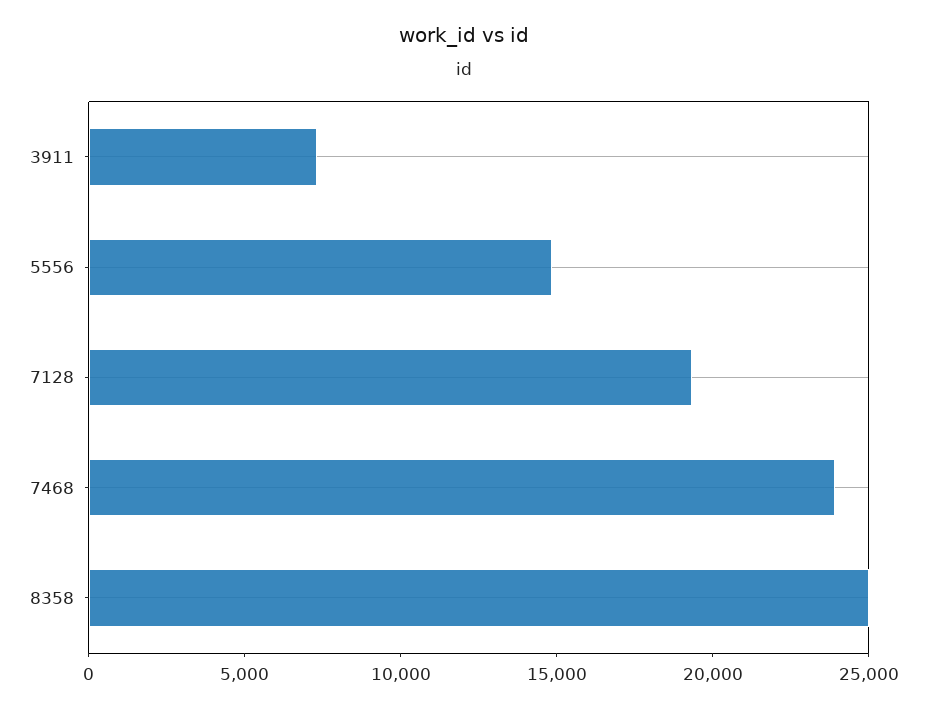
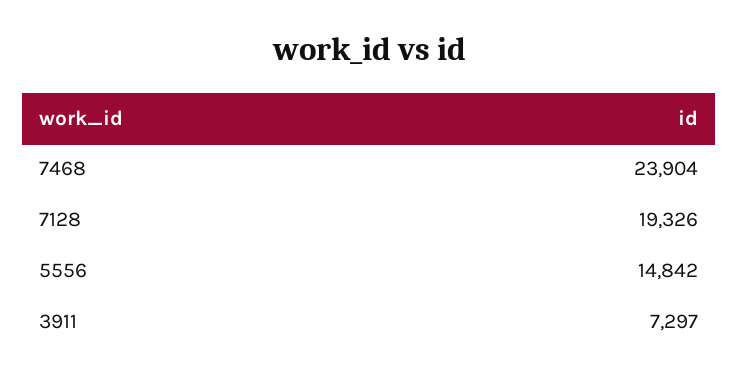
  {
    "3911": 7297,
    "5556": 14842,
    "7128": 19326,
-   "7468": 23904,
+   "7468": 23904
-   "8358": 25000
  }

